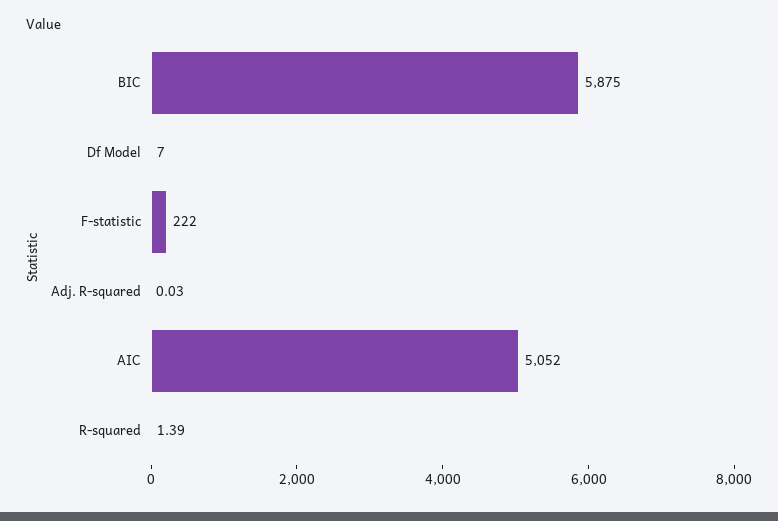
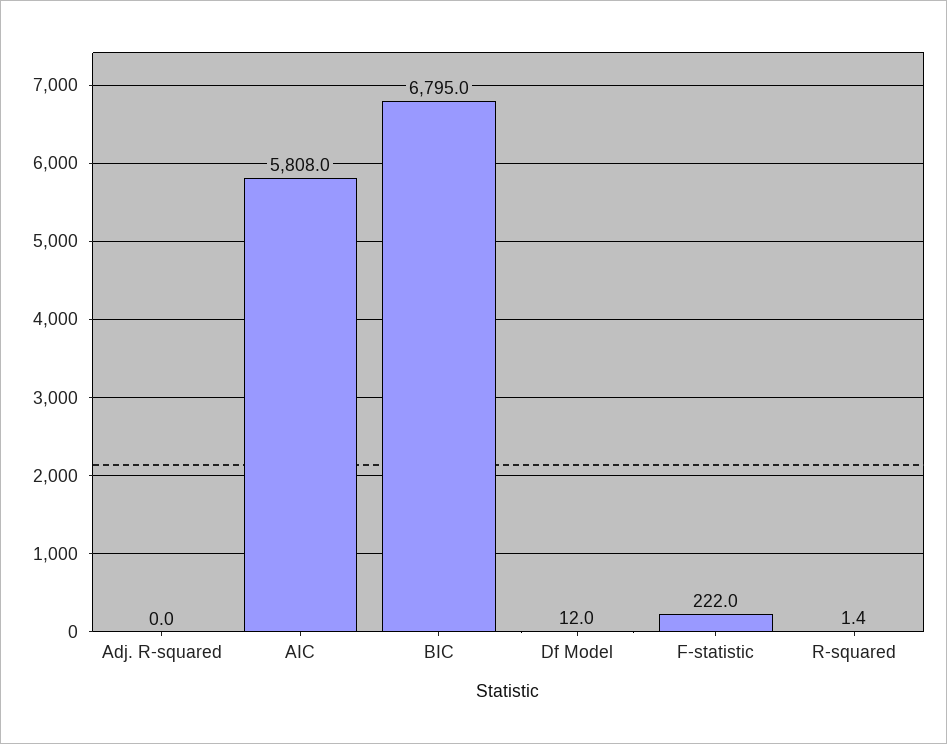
  {
-   "BIC": 5875,
+   "BIC": 6795,
-   "Df Model": 7,
+   "Df Model": 12,
    "F-statistic": 222,
    "Adj. R-squared": 0.03,
-   "AIC": 5052,
+   "AIC": 5808,
    "R-squared": 1.39
  }

